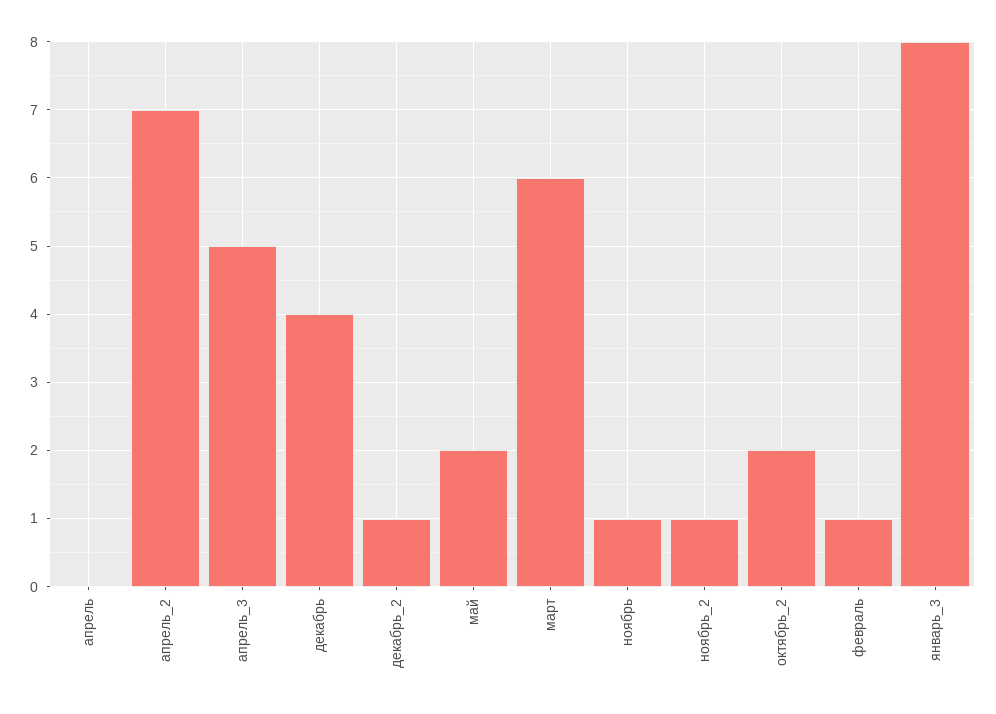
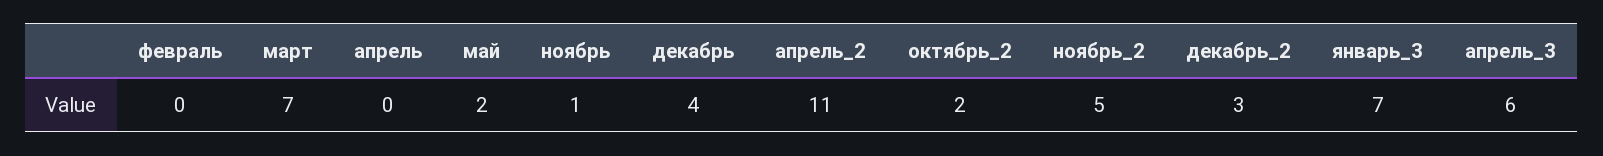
  {
    "апрель": 0,
-   "апрель_2": 7,
+   "апрель_2": 11,
-   "апрель_3": 5,
+   "апрель_3": 6,
    "декабрь": 4,
-   "декабрь_2": 1,
+   "декабрь_2": 3,
    "май": 2,
-   "март": 6,
+   "март": 7,
    "ноябрь": 1,
-   "ноябрь_2": 1,
+   "ноябрь_2": 5,
    "октябрь_2": 2,
-   "февраль": 1,
+   "февраль": 0,
-   "январь_3": 8
+   "январь_3": 7
  }

